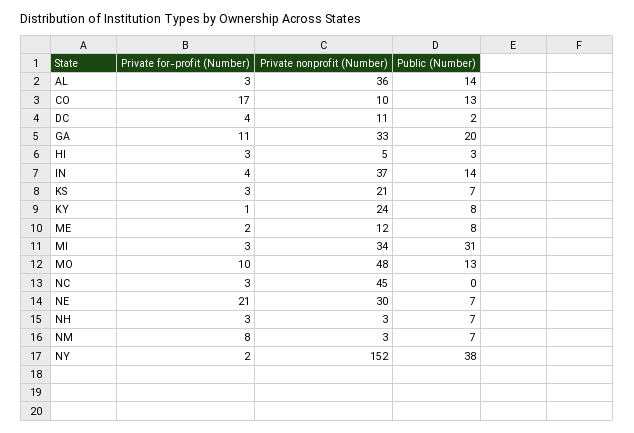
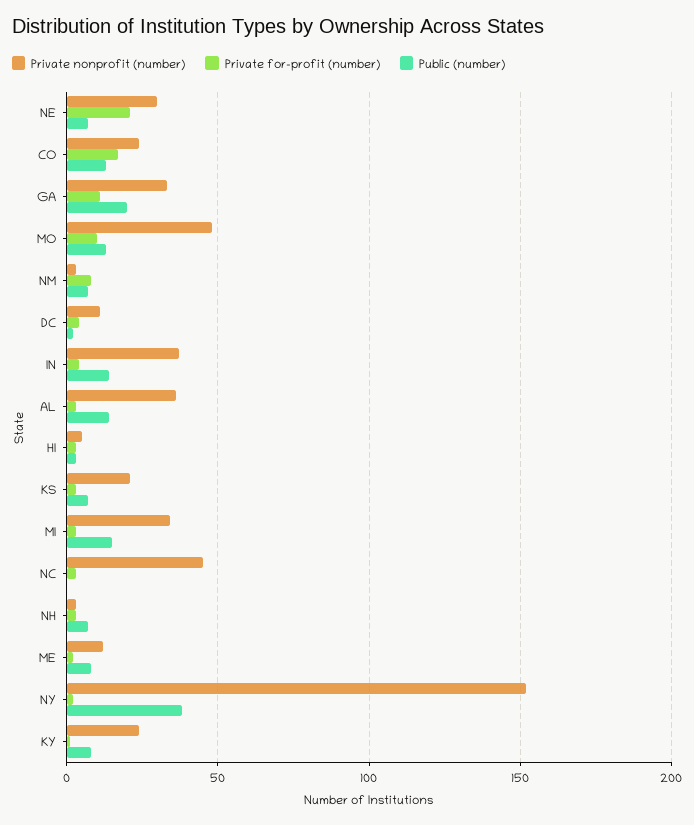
  {
    "Private for-profit (Number)": {
      "AL": 3,
      "CO": 17,
      "DC": 4,
      "GA": 11,
      "HI": 3,
      "IN": 4,
      "KS": 3,
      "KY": 1,
      "ME": 2,
      "MI": 3,
      "MO": 10,
      "NC": 3,
      "NE": 21,
      "NH": 3,
      "NM": 8,
      "NY": 2
    },
    "Private nonprofit (Number)": {
      "AL": 36,
-     "CO": 10,
+     "CO": 25,
      "DC": 11,
      "GA": 33,
      "HI": 5,
      "IN": 37,
      "KS": 21,
      "KY": 24,
      "ME": 12,
      "MI": 34,
      "MO": 48,
      "NC": 45,
      "NE": 30,
      "NH": 3,
      "NM": 3,
      "NY": 152
    },
    "Public (Number)": {
      "AL": 14,
      "CO": 13,
      "DC": 2,
      "GA": 20,
      "HI": 3,
      "IN": 14,
      "KS": 7,
      "KY": 8,
      "ME": 8,
-     "MI": 31,
+     "MI": 15,
      "MO": 13,
      "NC": 0,
      "NE": 7,
      "NH": 7,
      "NM": 7,
      "NY": 38
    }
  }

